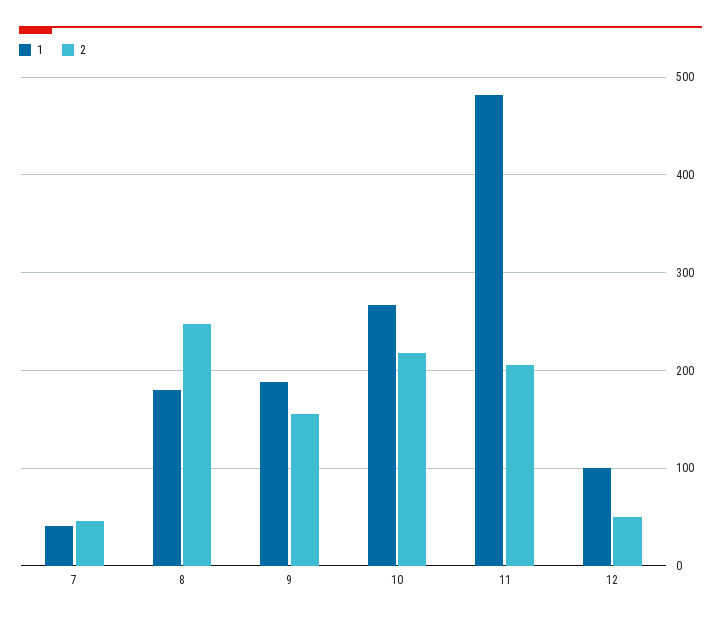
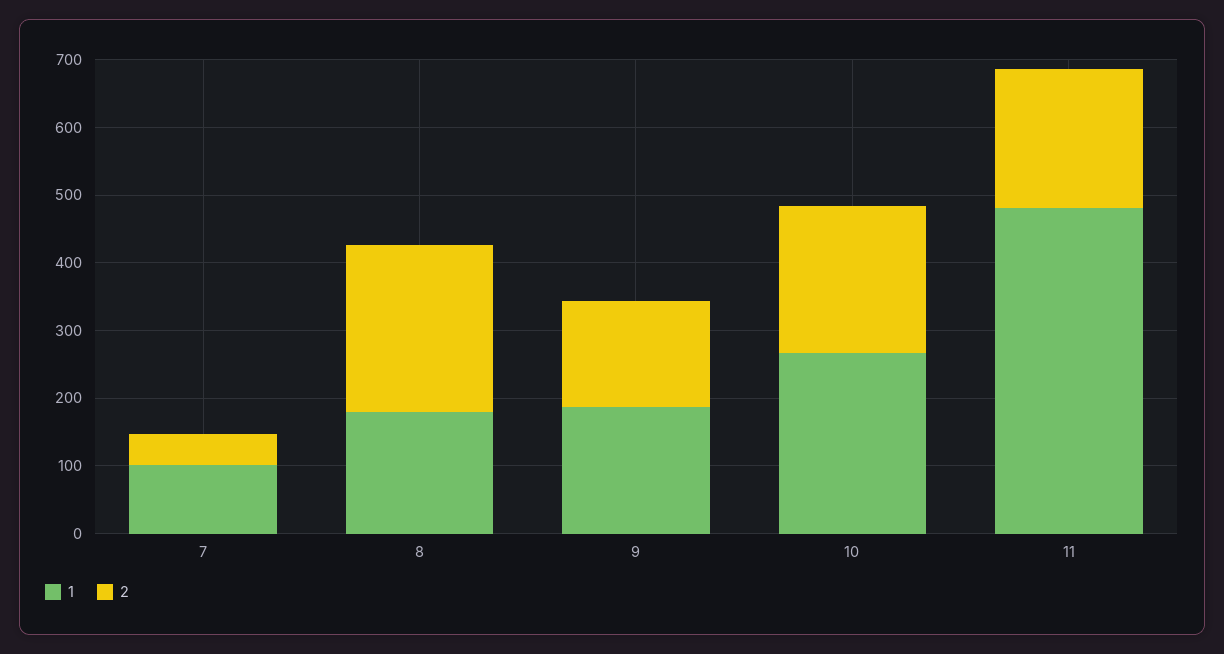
  {
    "1": {
-     "7": 40,
+     "7": 100,
      "8": 180,
      "9": 190,
      "10": 270,
-     "11": 480,
+     "11": 480
-     "12": 100
    },
    "2": {
      "7": 50,
      "8": 250,
      "9": 160,
      "10": 220,
-     "11": 210,
+     "11": 210
-     "12": 50
    }
  }

